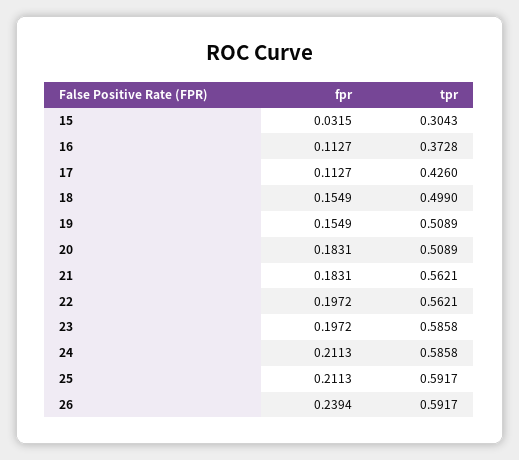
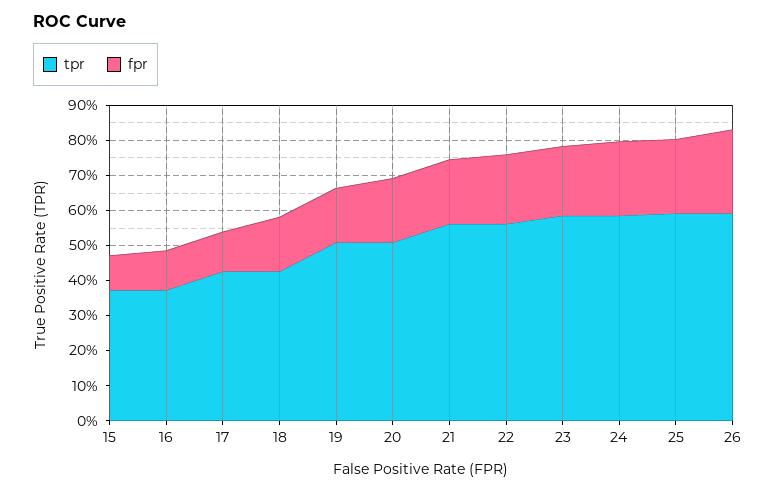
  {
    "fpr": {
-     "15": 0.0315,
+     "15": 0.1,
      "16": 0.1127,
      "17": 0.1127,
      "18": 0.1549,
      "19": 0.1549,
      "20": 0.1831,
      "21": 0.1831,
      "22": 0.1972,
      "23": 0.1972,
      "24": 0.2113,
      "25": 0.2113,
      "26": 0.2394
    },
    "tpr": {
-     "15": 0.3043,
+     "15": 0.375,
      "16": 0.3728,
      "17": 0.426,
-     "18": 0.499,
+     "18": 0.425,
      "19": 0.5089,
      "20": 0.5089,
      "21": 0.5621,
      "22": 0.5621,
      "23": 0.5858,
      "24": 0.5858,
      "25": 0.5917,
      "26": 0.5917
    }
  }

